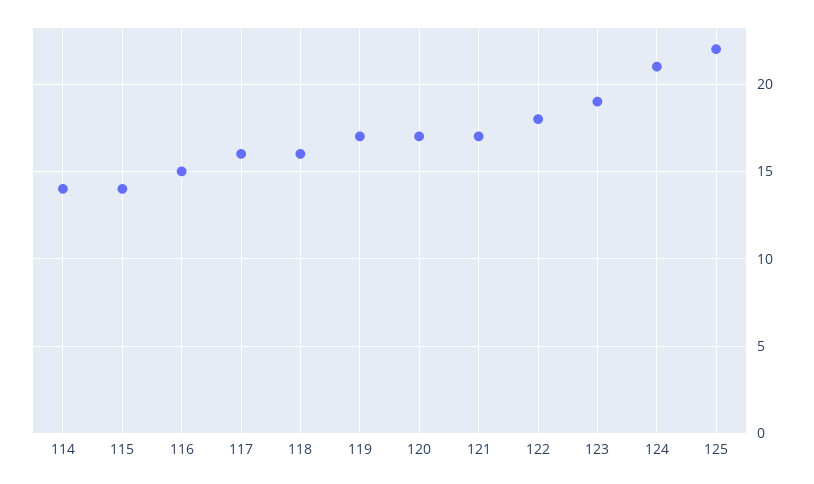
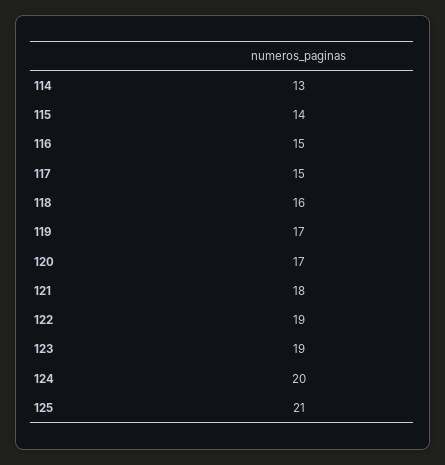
  {
-   "114": 14,
+   "114": 13,
    "115": 14,
    "116": 15,
-   "117": 16,
+   "117": 15,
    "118": 16,
    "119": 17,
    "120": 17,
-   "121": 17,
+   "121": 18,
-   "122": 18,
+   "122": 19,
    "123": 19,
-   "124": 21,
+   "124": 20,
-   "125": 22
+   "125": 21
  }

